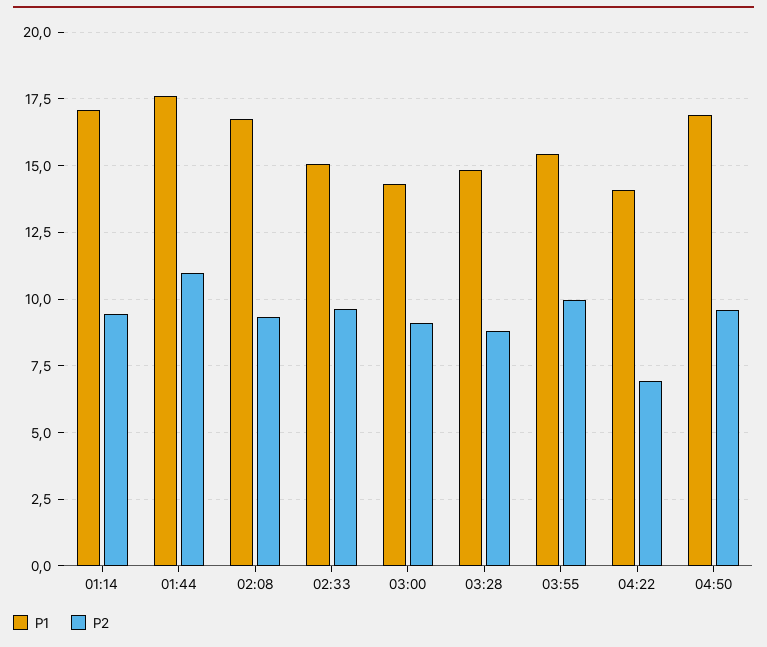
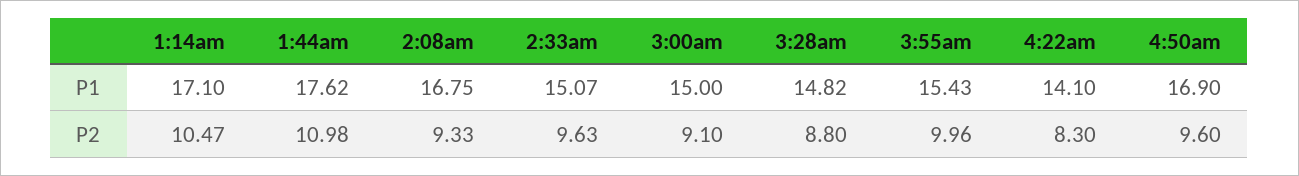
  {
    "P1": {
      "01:14": 17.1,
      "01:44": 17.62,
      "02:08": 16.75,
      "02:33": 15.07,
-     "03:00": 14.25,
+     "03:00": 15,
      "03:28": 14.82,
      "03:55": 15.43,
      "04:22": 14.1,
      "04:50": 16.9
    },
    "P2": {
-     "01:14": 9.5,
+     "01:14": 10.47,
      "01:44": 10.98,
      "02:08": 9.33,
      "02:33": 9.63,
      "03:00": 9.1,
      "03:28": 8.8,
      "03:55": 9.96,
-     "04:22": 7,
+     "04:22": 8.3,
      "04:50": 9.6
    }
  }

